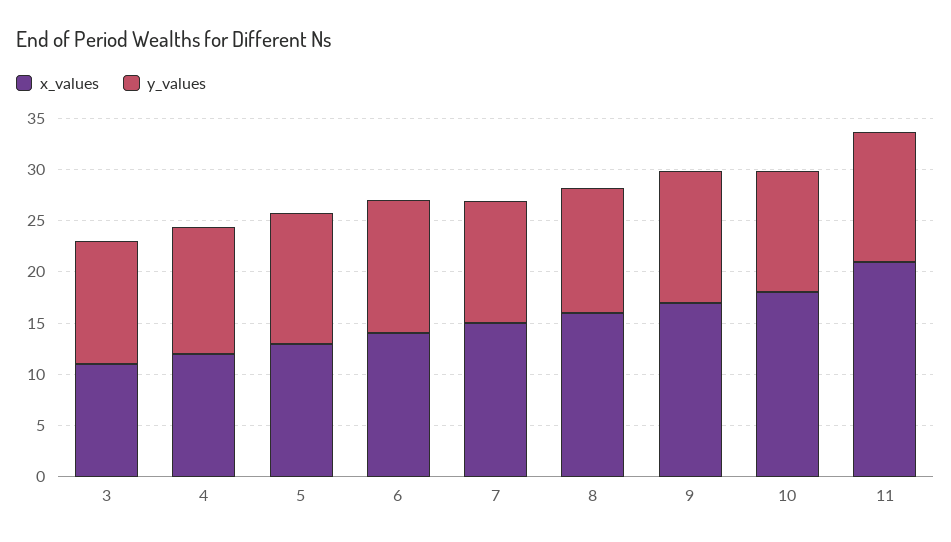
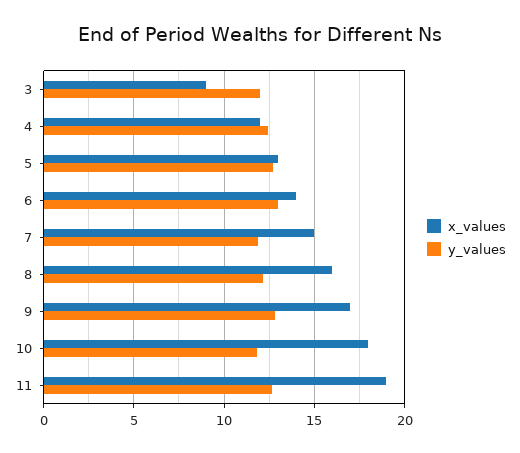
  {
    "x_values": {
-     "3": 11,
+     "3": 9,
      "4": 12,
      "5": 13,
      "6": 14,
      "7": 15,
      "8": 16,
      "9": 17,
      "10": 18,
-     "11": 21
+     "11": 19
    },
    "y_values": {
      "3": 12,
      "4": 12.5,
      "5": 12.5,
      "6": 13,
      "7": 12,
      "8": 12,
      "9": 13,
      "10": 12,
      "11": 12.5
    }
  }

